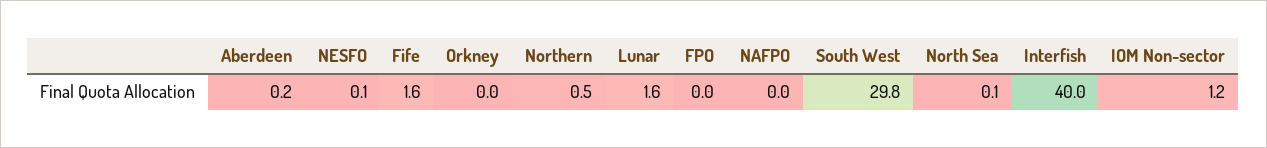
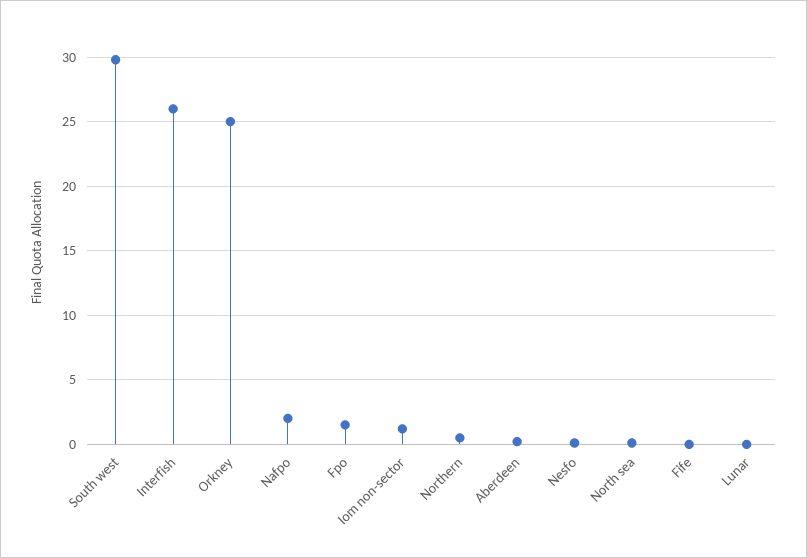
  {
    "Aberdeen": 0.2,
    "NESFO": 0.1,
-   "Fife": 1.6,
+   "Fife": 0,
-   "Orkney": 0,
+   "Orkney": 25,
    "Northern": 0.5,
-   "Lunar": 1.6,
+   "Lunar": 0,
-   "FPO": 0,
+   "FPO": 1.5,
-   "NAFPO": 0,
+   "NAFPO": 2,
    "South West": 29.8,
    "North Sea": 0.1,
-   "Interfish": 40,
+   "Interfish": 26,
    "IOM Non-sector": 1.2
  }

